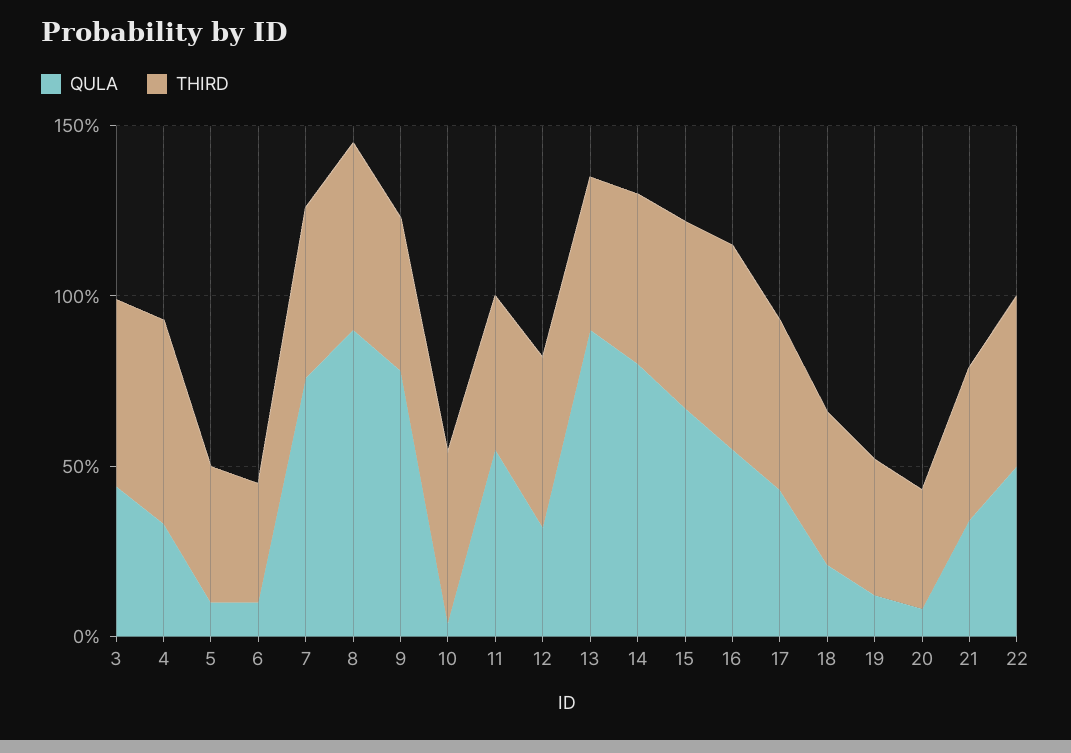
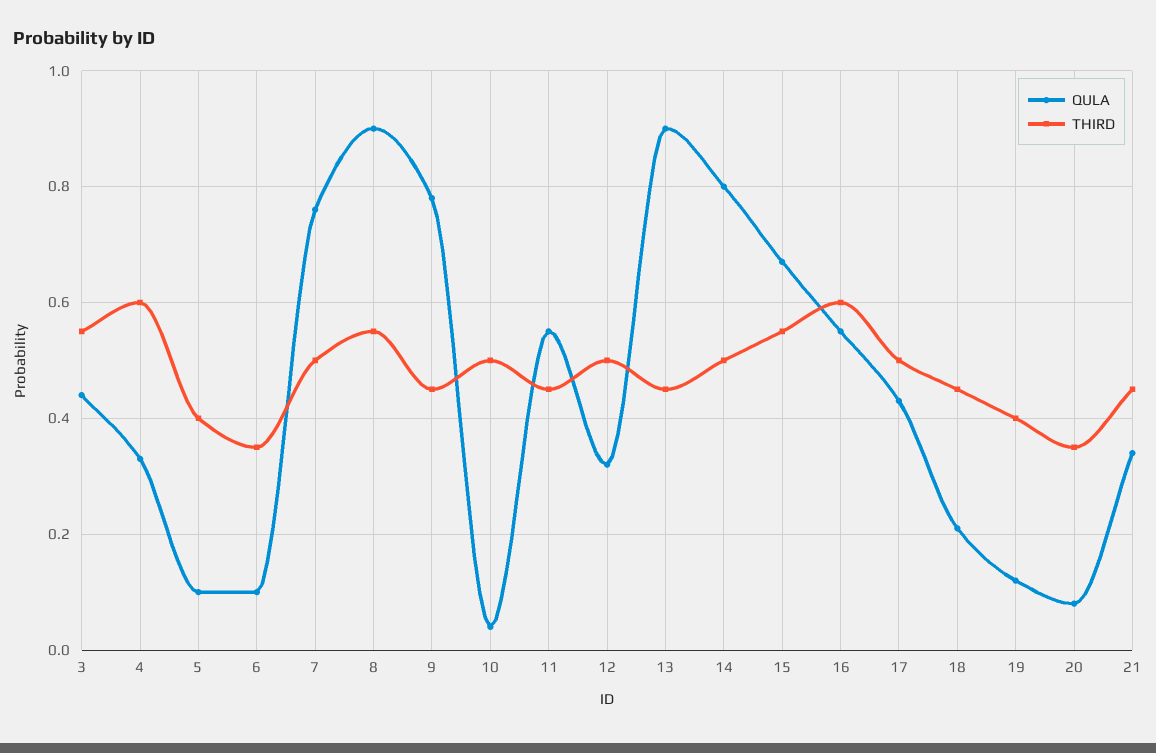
  {
    "QULA": {
      "3": 0.45,
      "4": 0.35,
      "5": 0.1,
      "6": 0.1,
      "7": 0.75,
      "8": 0.9,
      "9": 0.8,
      "10": 0.05,
      "11": 0.55,
      "12": 0.3,
      "13": 0.9,
      "14": 0.8,
      "15": 0.65,
      "16": 0.55,
      "17": 0.45,
      "18": 0.2,
      "19": 0.1,
      "20": 0.1,
-     "21": 0.35,
+     "21": 0.35
-     "22": 0.5
    },
    "THIRD": {
      "3": 0.55,
      "4": 0.6,
      "5": 0.4,
      "6": 0.35,
      "7": 0.5,
      "8": 0.55,
      "9": 0.45,
      "10": 0.5,
      "11": 0.45,
      "12": 0.5,
      "13": 0.45,
      "14": 0.5,
      "15": 0.55,
      "16": 0.6,
      "17": 0.5,
      "18": 0.45,
      "19": 0.4,
      "20": 0.35,
-     "21": 0.45,
+     "21": 0.45
-     "22": 0.5
    }
  }

